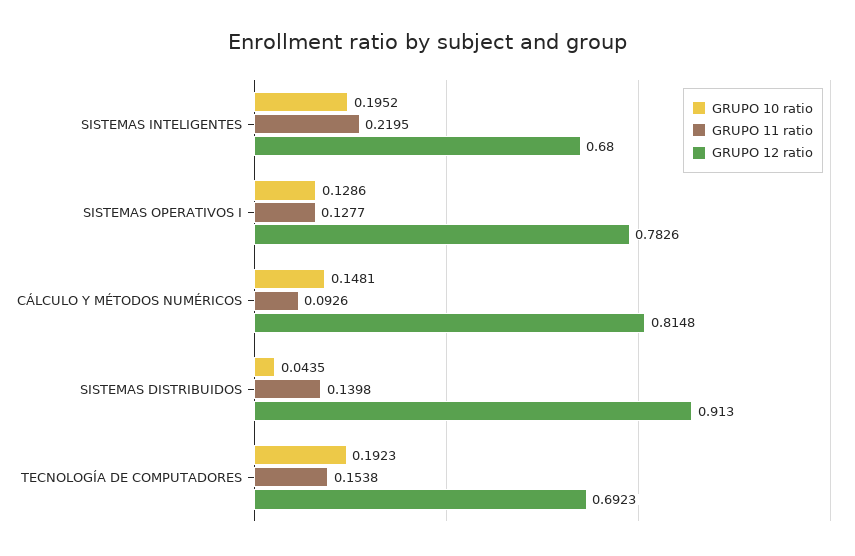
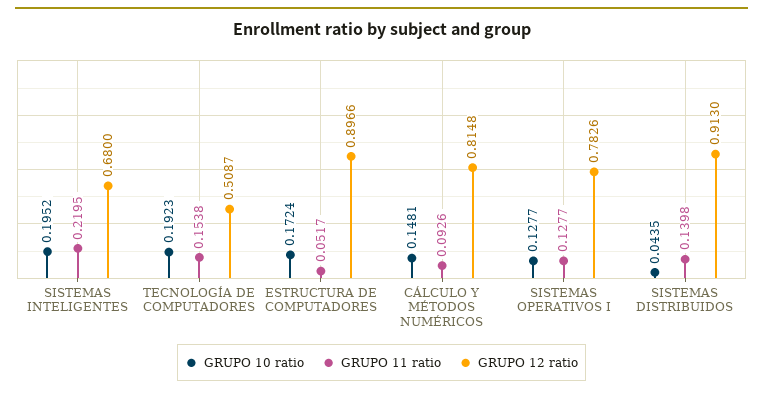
  {
    "GRUPO 10 ratio": {
      "SISTEMAS INTELIGENTES": 0.1952,
-     "SISTEMAS OPERATIVOS I": 0.1286,
+     "SISTEMAS OPERATIVOS I": 0.1277,
      "CÁLCULO Y MÉTODOS NUMÉRICOS": 0.1481,
      "SISTEMAS DISTRIBUIDOS": 0.0435,
-     "TECNOLOGÍA DE COMPUTADORES": 0.1923
+     "TECNOLOGÍA DE COMPUTADORES": 0.1923,
+     "ESTRUCTURA DE COMPUTADORES": 0.1724
    },
    "GRUPO 11 ratio": {
      "SISTEMAS INTELIGENTES": 0.2195,
      "SISTEMAS OPERATIVOS I": 0.1277,
      "CÁLCULO Y MÉTODOS NUMÉRICOS": 0.0926,
      "SISTEMAS DISTRIBUIDOS": 0.1398,
-     "TECNOLOGÍA DE COMPUTADORES": 0.1538
+     "TECNOLOGÍA DE COMPUTADORES": 0.1538,
+     "ESTRUCTURA DE COMPUTADORES": 0.0517
    },
    "GRUPO 12 ratio": {
      "SISTEMAS INTELIGENTES": 0.68,
      "SISTEMAS OPERATIVOS I": 0.7826,
      "CÁLCULO Y MÉTODOS NUMÉRICOS": 0.8148,
      "SISTEMAS DISTRIBUIDOS": 0.913,
-     "TECNOLOGÍA DE COMPUTADORES": 0.6923
+     "TECNOLOGÍA DE COMPUTADORES": 0.5087,
+     "ESTRUCTURA DE COMPUTADORES": 0.8966
    }
  }

